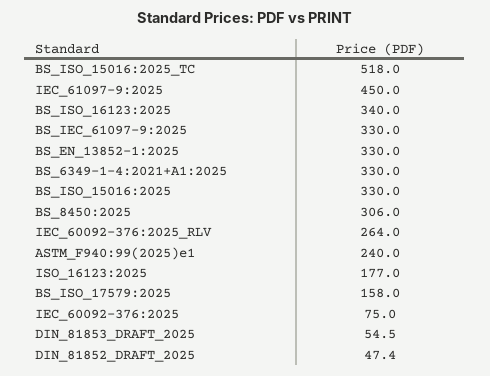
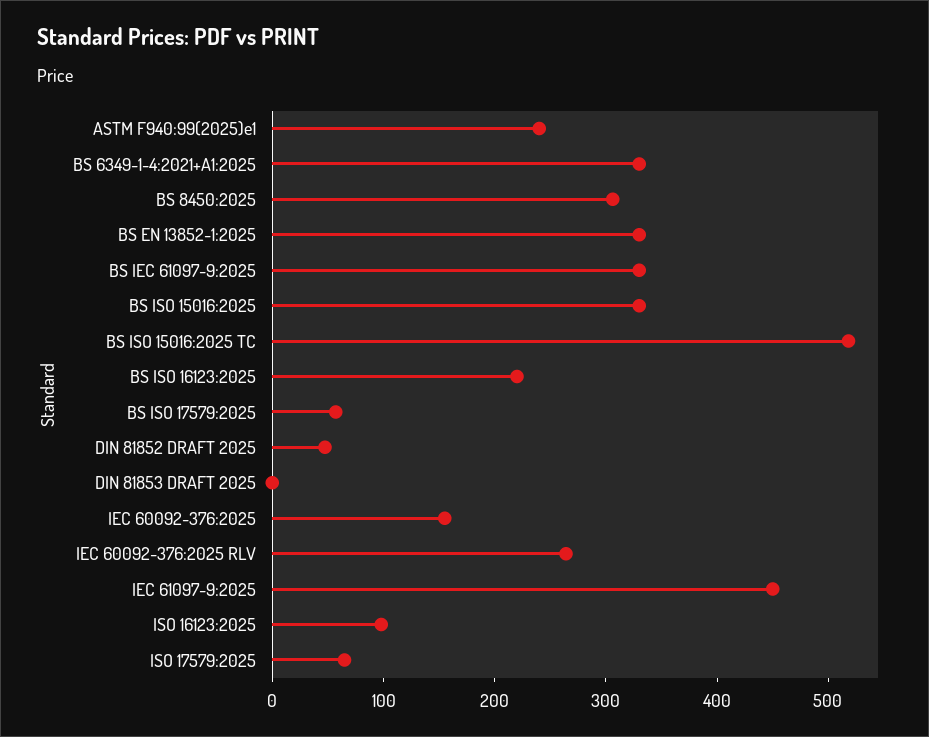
  {
    "BS_ISO_15016:2025_TC": 518,
    "IEC_61097-9:2025": 450,
-   "BS_ISO_16123:2025": 340,
+   "BS_ISO_16123:2025": 220,
    "BS_IEC_61097-9:2025": 330,
    "BS_EN_13852-1:2025": 330,
    "BS_6349-1-4:2021+A1:2025": 330,
    "BS_ISO_15016:2025": 330,
    "BS_8450:2025": 306,
    "IEC_60092-376:2025_RLV": 264,
    "ASTM_F940:99(2025)e1": 240,
-   "ISO_16123:2025": 177,
+   "ISO_16123:2025": 100,
-   "BS_ISO_17579:2025": 158,
+   "BS_ISO_17579:2025": 60,
-   "IEC_60092-376:2025": 75,
+   "IEC_60092-376:2025": 160,
-   "DIN_81853_DRAFT_2025": 54.5,
+   "DIN_81853_DRAFT_2025": 0,
-   "DIN_81852_DRAFT_2025": 47.4
+   "DIN_81852_DRAFT_2025": 47.4,
+   "ISO 17579:2025": 60
  }

